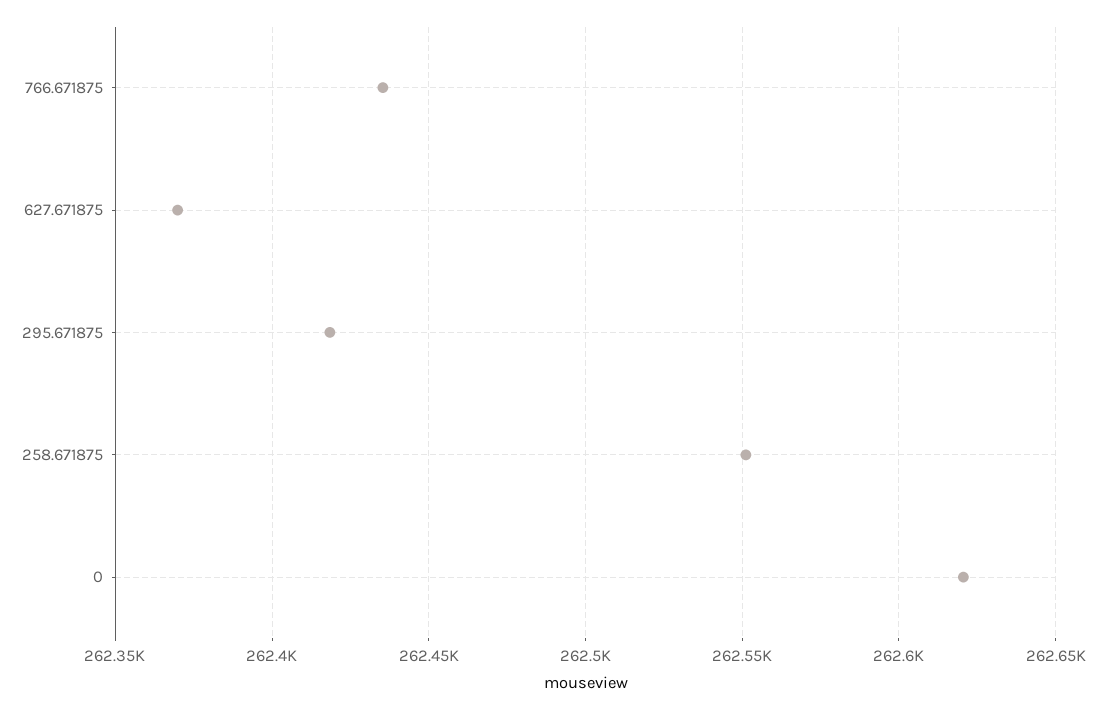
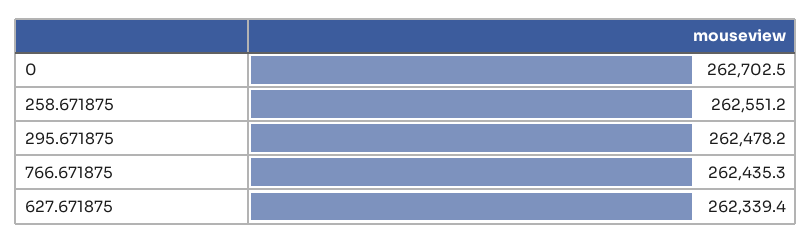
  {
    "766.671875": 262435.3,
-   "627.671875": 262370,
+   "627.671875": 262339.4,
-   "295.671875": 262420,
+   "295.671875": 262478.2,
    "258.671875": 262551.2,
-   "0": 262620
+   "0": 262702.5
  }

